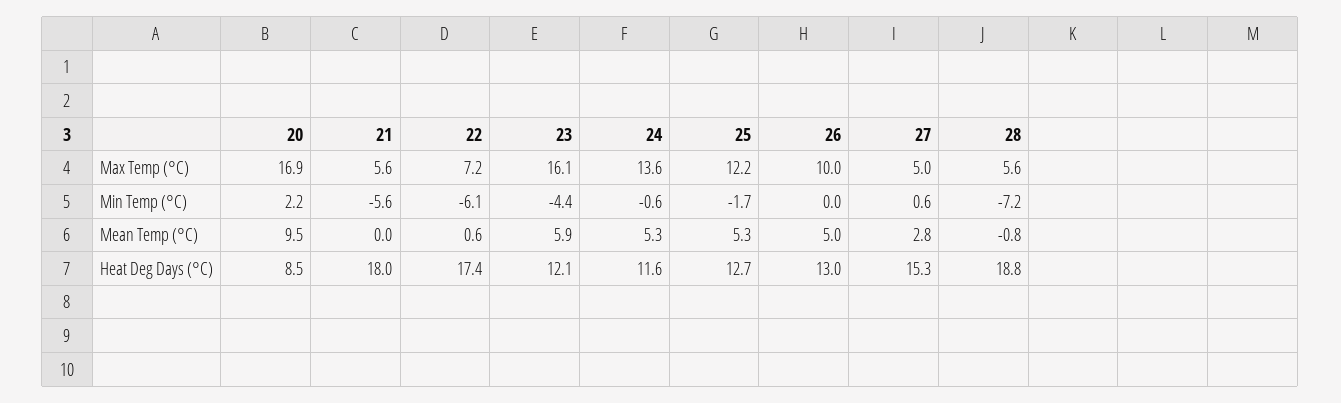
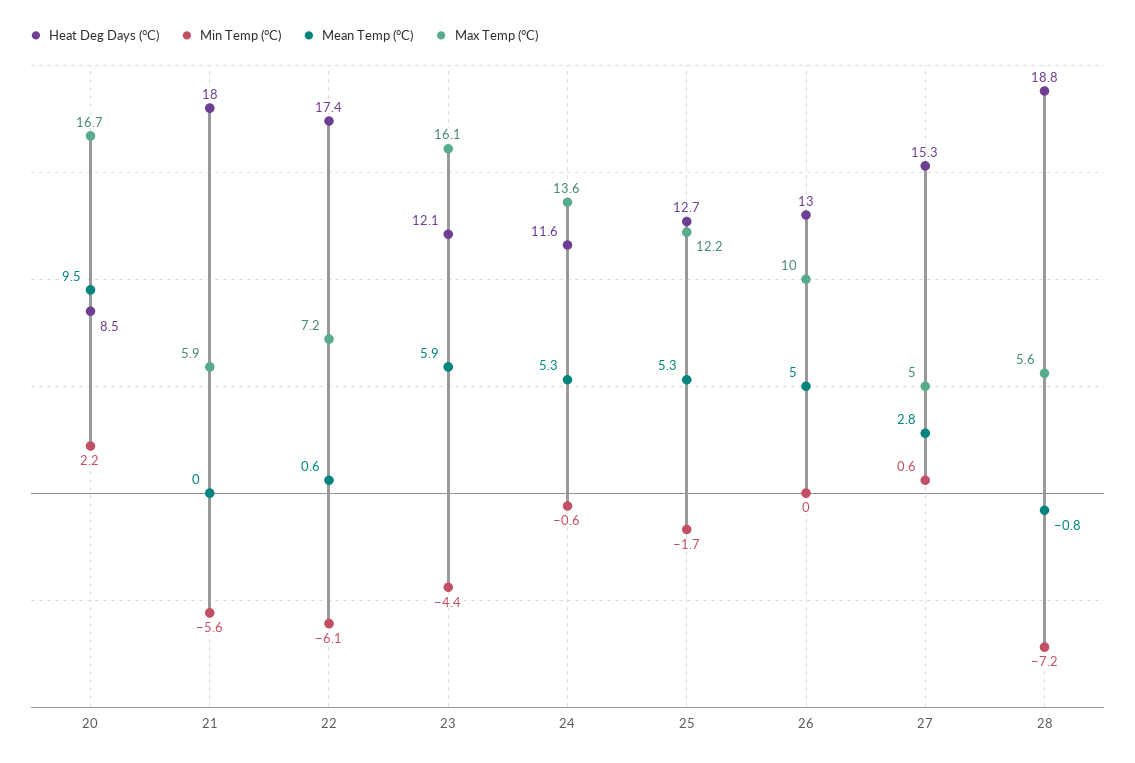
  {
    "Max Temp (°C)": {
-     "20": 16.9,
+     "20": 16.7,
-     "21": 5.6,
+     "21": 5.9,
      "22": 7.2,
      "23": 16.1,
      "24": 13.6,
      "25": 12.2,
      "26": 10,
      "27": 5,
      "28": 5.6
    },
    "Min Temp (°C)": {
      "20": 2.2,
      "21": -5.6,
      "22": -6.1,
      "23": -4.4,
      "24": -0.6,
      "25": -1.7,
      "26": 0,
      "27": 0.6,
      "28": -7.2
    },
    "Mean Temp (°C)": {
      "20": 9.5,
      "21": 0,
      "22": 0.6,
      "23": 5.9,
      "24": 5.3,
      "25": 5.3,
      "26": 5,
      "27": 2.8,
      "28": -0.8
    },
    "Heat Deg Days (°C)": {
      "20": 8.5,
      "21": 18,
      "22": 17.4,
      "23": 12.1,
      "24": 11.6,
      "25": 12.7,
      "26": 13,
      "27": 15.3,
      "28": 18.8
    }
  }

